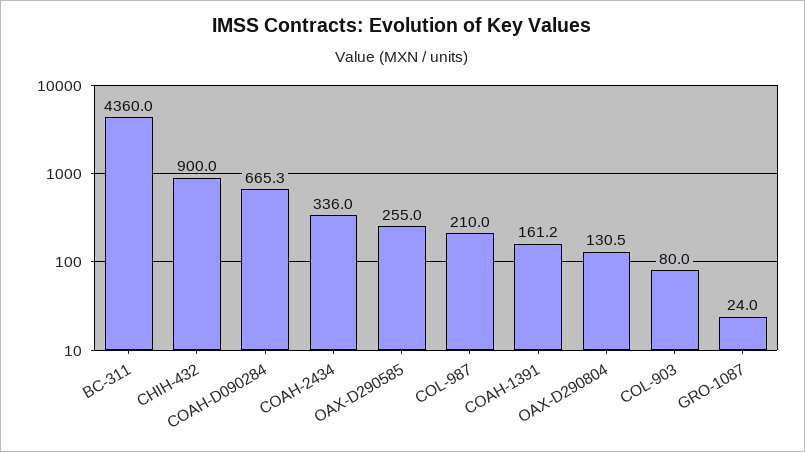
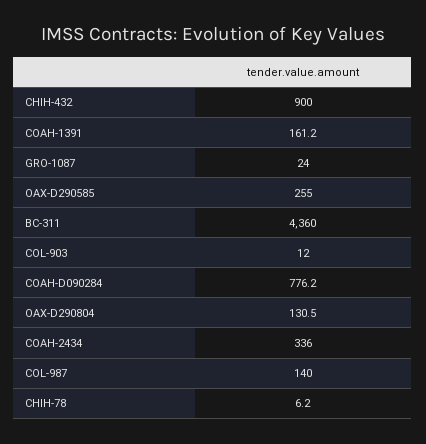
  {
    "BC-311": 4360,
    "CHIH-432": 900,
-   "COAH-D090284": 665.3,
+   "COAH-D090284": 776.2,
    "COAH-2434": 336,
    "OAX-D290585": 255,
-   "COL-987": 210,
+   "COL-987": 140,
    "COAH-1391": 161.2,
    "OAX-D290804": 130.5,
-   "COL-903": 80,
+   "COL-903": 12,
-   "GRO-1087": 24
+   "GRO-1087": 24,
+   "CHIH-78": 6.2
  }

